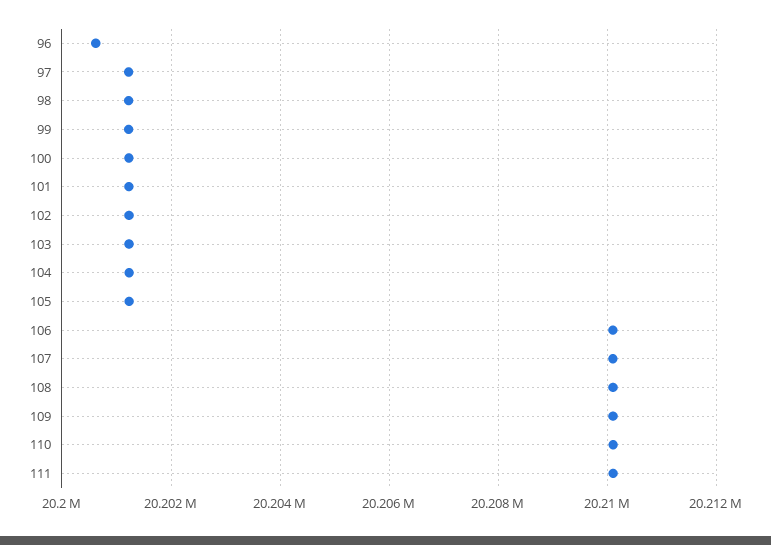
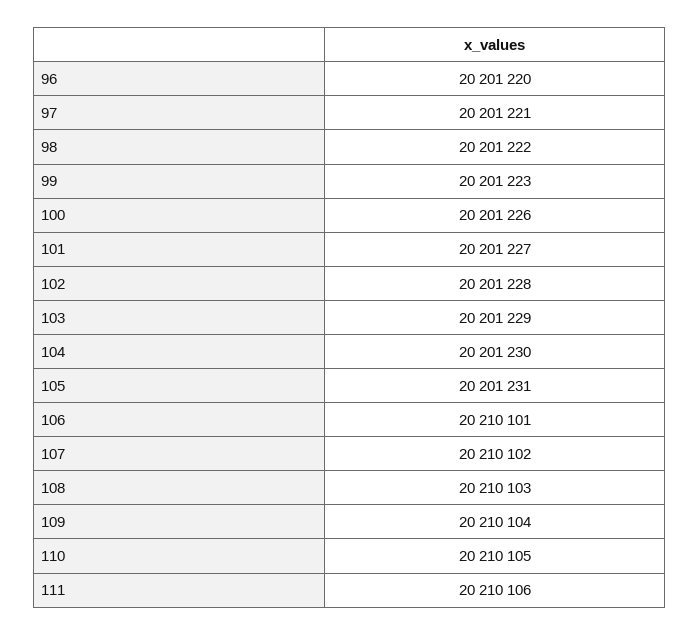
  {
-   "96": 20200600,
+   "96": 20201220,
    "97": 20201221,
    "98": 20201222,
    "99": 20201223,
    "100": 20201226,
    "101": 20201227,
    "102": 20201228,
    "103": 20201229,
    "104": 20201230,
    "105": 20201231,
    "106": 20210101,
    "107": 20210102,
    "108": 20210103,
    "109": 20210104,
    "110": 20210105,
    "111": 20210106
  }

